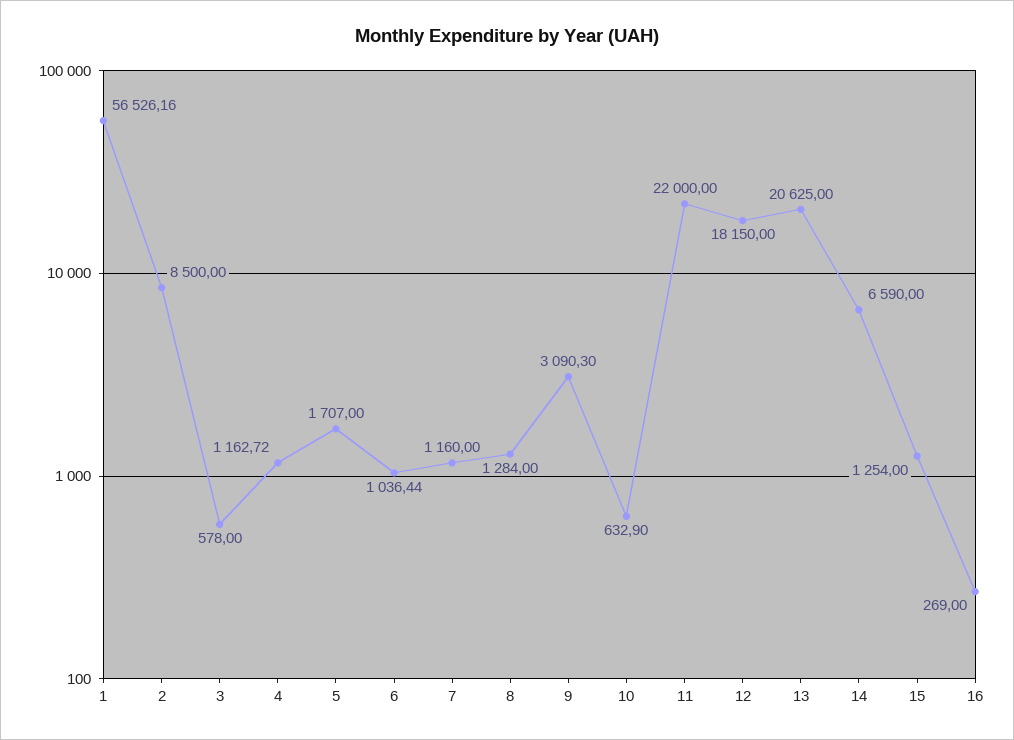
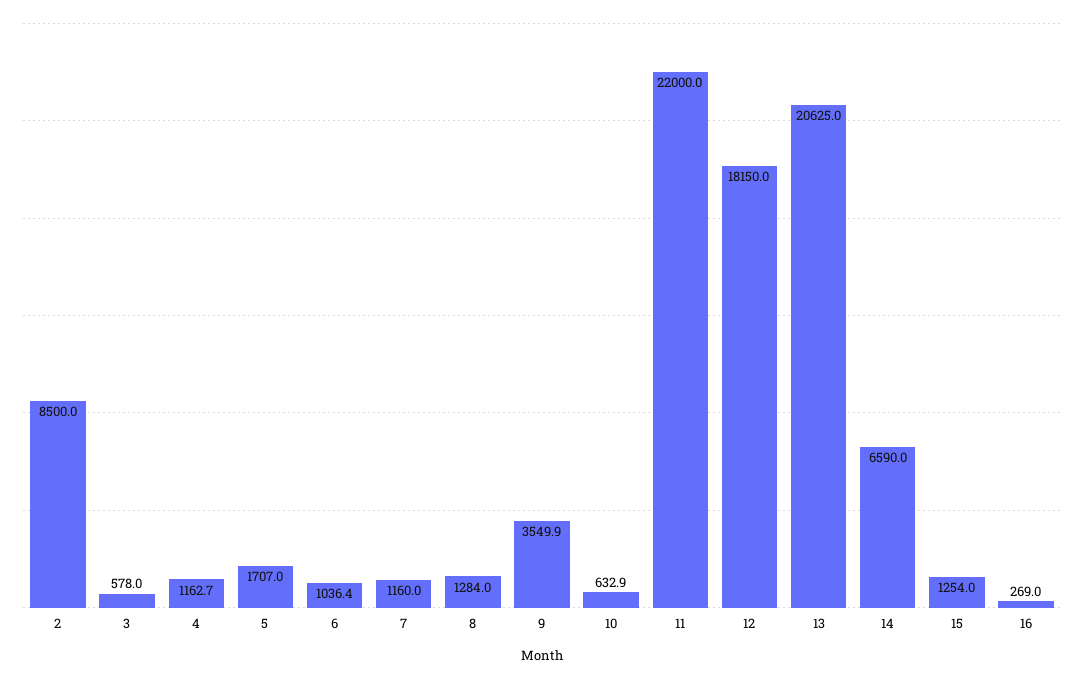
  {
-   "1": 56526.16,
    "2": 8500,
    "3": 578,
    "4": 1162.72,
    "5": 1707,
    "6": 1036.44,
    "7": 1160,
    "8": 1284,
-   "9": 3090.3,
+   "9": 3549.9,
    "10": 632.9,
    "11": 22000,
    "12": 18150,
    "13": 20625,
    "14": 6590,
    "15": 1254,
    "16": 269
  }

